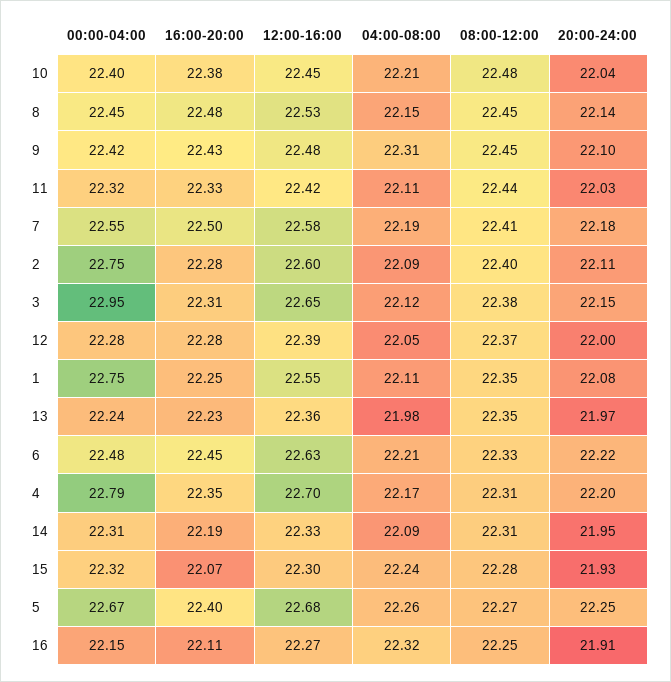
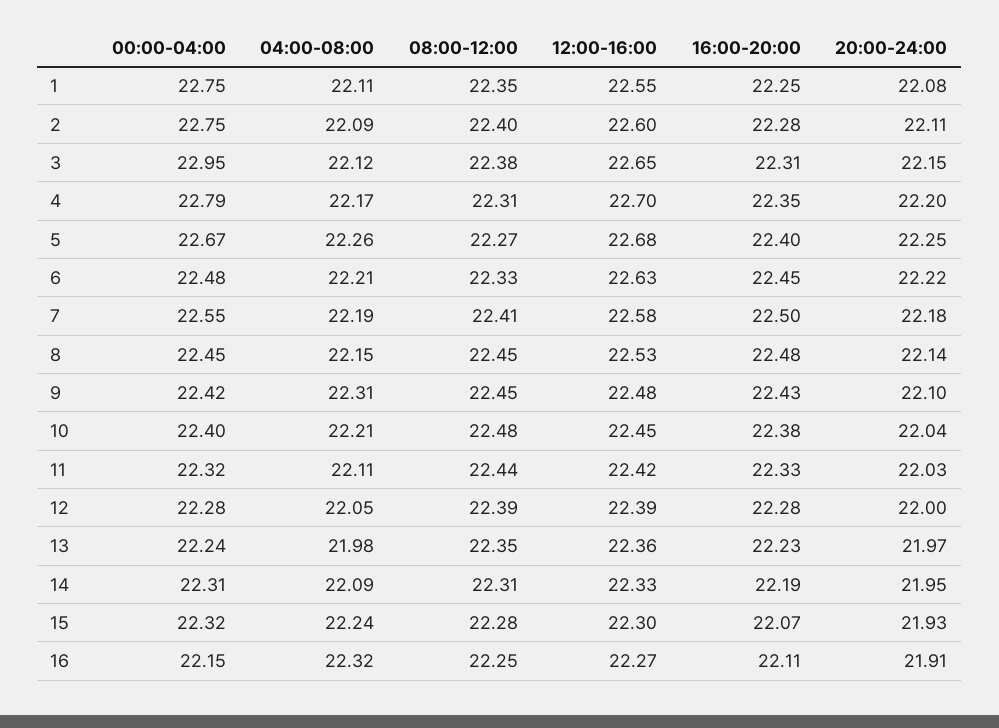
  {
    "00:00-04:00": {
      "10": 22.4,
      "8": 22.45,
      "9": 22.42,
      "11": 22.32,
      "7": 22.55,
      "2": 22.75,
      "3": 22.95,
      "12": 22.28,
      "1": 22.75,
      "13": 22.24,
      "6": 22.48,
      "4": 22.79,
      "14": 22.31,
      "15": 22.32,
      "5": 22.67,
      "16": 22.15
    },
    "16:00-20:00": {
      "10": 22.38,
      "8": 22.48,
      "9": 22.43,
      "11": 22.33,
      "7": 22.5,
      "2": 22.28,
      "3": 22.31,
      "12": 22.28,
      "1": 22.25,
      "13": 22.23,
      "6": 22.45,
      "4": 22.35,
      "14": 22.19,
      "15": 22.07,
      "5": 22.4,
      "16": 22.11
    },
    "12:00-16:00": {
      "10": 22.45,
      "8": 22.53,
      "9": 22.48,
      "11": 22.42,
      "7": 22.58,
      "2": 22.6,
      "3": 22.65,
      "12": 22.39,
      "1": 22.55,
      "13": 22.36,
      "6": 22.63,
      "4": 22.7,
      "14": 22.33,
      "15": 22.3,
      "5": 22.68,
      "16": 22.27
    },
    "04:00-08:00": {
      "10": 22.21,
      "8": 22.15,
      "9": 22.31,
      "11": 22.11,
      "7": 22.19,
      "2": 22.09,
      "3": 22.12,
      "12": 22.05,
      "1": 22.11,
      "13": 21.98,
      "6": 22.21,
      "4": 22.17,
      "14": 22.09,
      "15": 22.24,
      "5": 22.26,
      "16": 22.32
    },
    "08:00-12:00": {
      "10": 22.48,
      "8": 22.45,
      "9": 22.45,
      "11": 22.44,
      "7": 22.41,
      "2": 22.4,
      "3": 22.38,
-     "12": 22.37,
+     "12": 22.39,
      "1": 22.35,
      "13": 22.35,
      "6": 22.33,
      "4": 22.31,
      "14": 22.31,
      "15": 22.28,
      "5": 22.27,
      "16": 22.25
    },
    "20:00-24:00": {
      "10": 22.04,
      "8": 22.14,
      "9": 22.1,
      "11": 22.03,
      "7": 22.18,
      "2": 22.11,
      "3": 22.15,
      "12": 22,
      "1": 22.08,
      "13": 21.97,
      "6": 22.22,
      "4": 22.2,
      "14": 21.95,
      "15": 21.93,
      "5": 22.25,
      "16": 21.91
    }
  }

